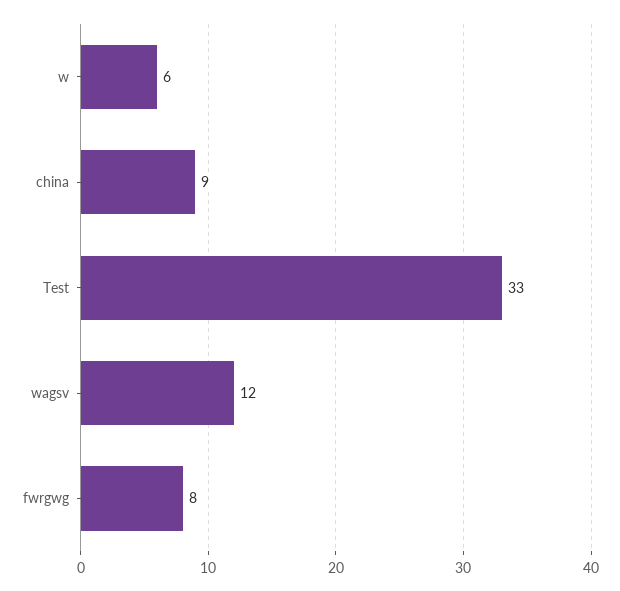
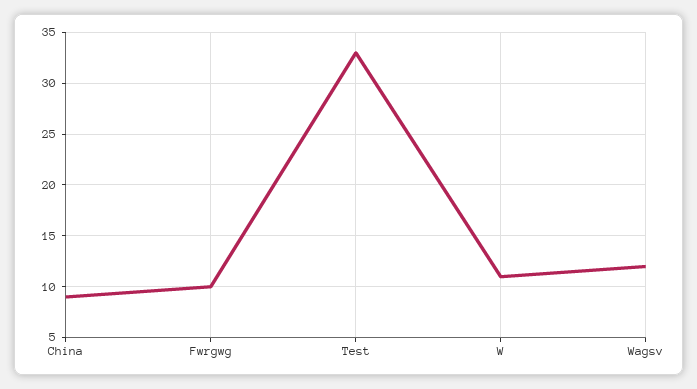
  {
-   "w": 6,
+   "w": 11,
    "china": 9,
    "Test": 33,
    "wagsv": 12,
-   "fwrgwg": 8
+   "fwrgwg": 10
  }

